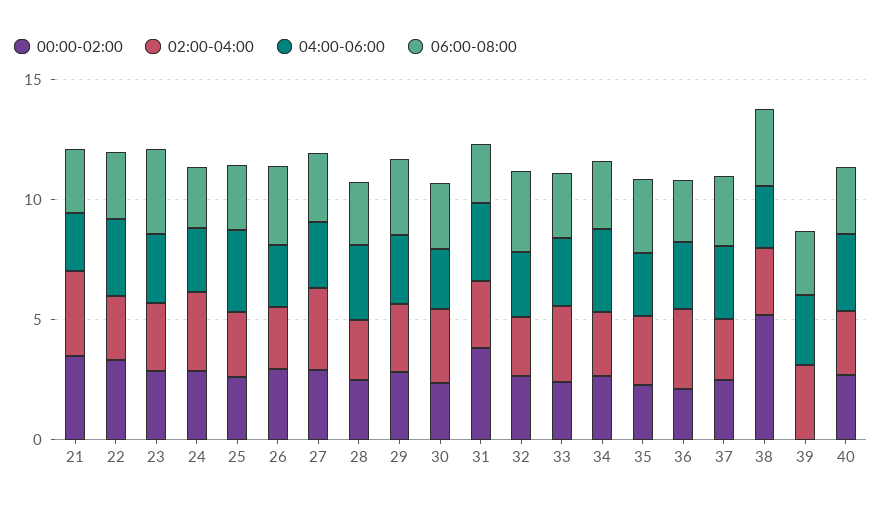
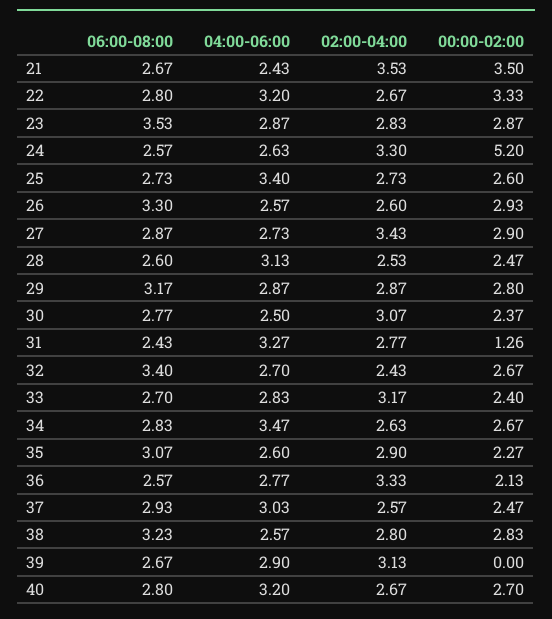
  {
    "00:00-02:00": {
      "21": 3.5,
      "22": 3.33,
      "23": 2.87,
-     "24": 3,
+     "24": 5.2,
      "25": 2.6,
      "26": 2.93,
      "27": 2.9,
      "28": 2.47,
      "29": 2.8,
      "30": 2.37,
-     "31": 4,
+     "31": 1.26,
      "32": 2.67,
      "33": 2.4,
      "34": 2.67,
      "35": 2.27,
      "36": 2.13,
      "37": 2.47,
-     "38": 5,
+     "38": 2.83,
      "39": 0,
      "40": 2.7
    },
    "02:00-04:00": {
      "21": 3.53,
      "22": 2.67,
      "23": 2.83,
      "24": 3.3,
      "25": 2.73,
      "26": 2.6,
      "27": 3.43,
      "28": 2.53,
      "29": 2.87,
      "30": 3.07,
      "31": 2.77,
      "32": 2.43,
      "33": 3.17,
      "34": 2.63,
      "35": 2.9,
      "36": 3.33,
      "37": 2.57,
      "38": 2.8,
      "39": 3.13,
      "40": 2.67
    },
    "04:00-06:00": {
      "21": 2.43,
      "22": 3.2,
      "23": 2.87,
      "24": 2.63,
      "25": 3.4,
      "26": 2.57,
      "27": 2.73,
      "28": 3.13,
      "29": 2.87,
      "30": 2.5,
      "31": 3.27,
      "32": 2.7,
      "33": 2.83,
      "34": 3.47,
      "35": 2.6,
      "36": 2.77,
      "37": 3.03,
      "38": 2.57,
      "39": 2.9,
      "40": 3.2
    },
    "06:00-08:00": {
      "21": 2.67,
      "22": 2.8,
      "23": 3.53,
      "24": 2.57,
      "25": 2.73,
      "26": 3.3,
      "27": 2.87,
      "28": 2.6,
      "29": 3.17,
      "30": 2.77,
      "31": 2.43,
      "32": 3.4,
      "33": 2.7,
      "34": 2.83,
      "35": 3.07,
      "36": 2.57,
      "37": 2.93,
      "38": 3.23,
      "39": 2.67,
      "40": 2.8
    }
  }

